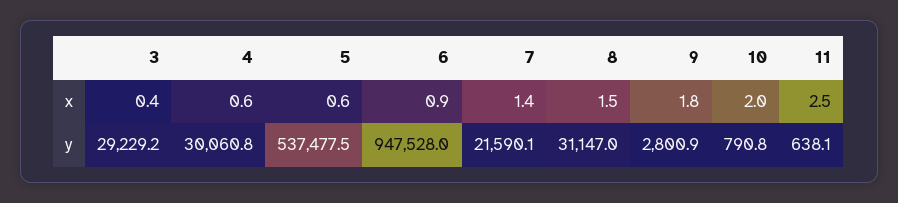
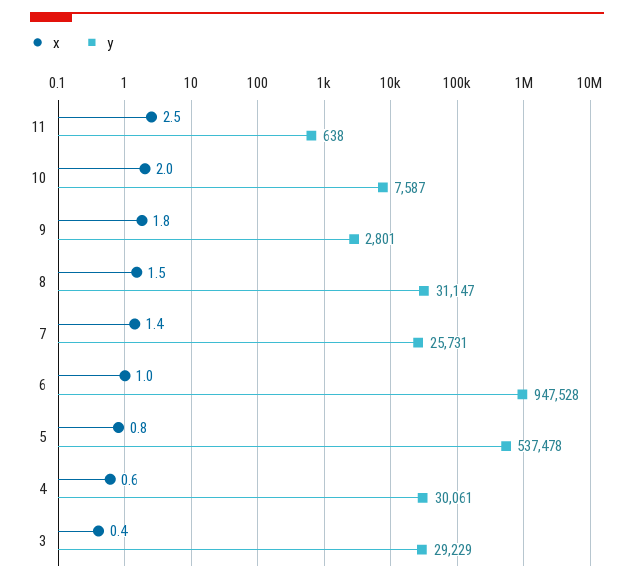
  {
    "x": {
      "3": 0.4,
      "4": 0.6,
-     "5": 0.6,
+     "5": 0.8,
-     "6": 0.9,
+     "6": 1,
      "7": 1.4,
      "8": 1.5,
      "9": 1.8,
      "10": 2,
      "11": 2.5
    },
    "y": {
      "3": 29229.2,
      "4": 30060.8,
      "5": 537477.5,
      "6": 947528,
-     "7": 21590.1,
+     "7": 25731,
      "8": 31147,
      "9": 2800.9,
-     "10": 790.8,
+     "10": 7587,
      "11": 638.1
    }
  }

